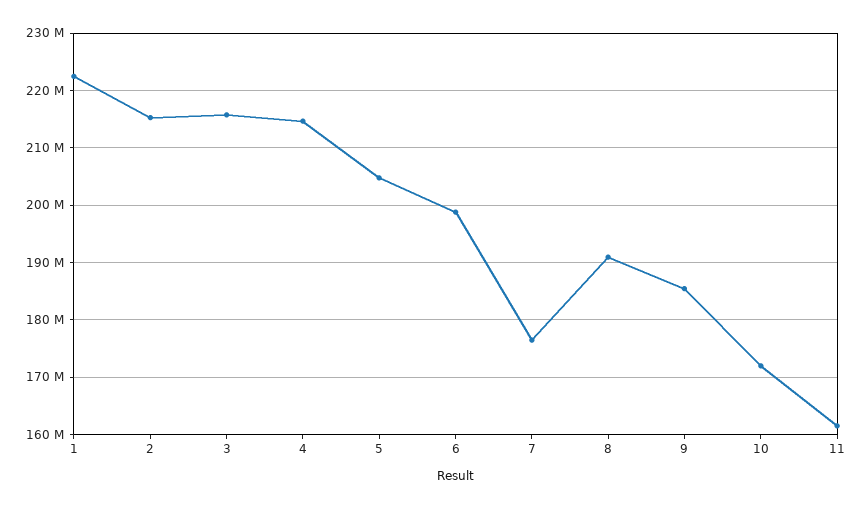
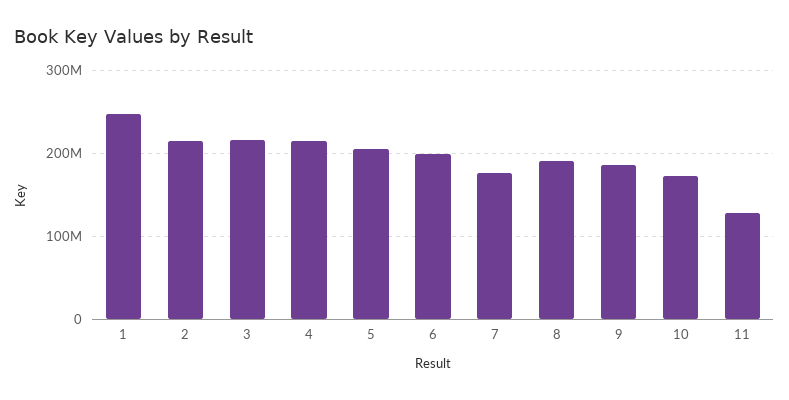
  {
-   "1": 222000000,
+   "1": 250000000,
    "2": 216000000,
    "3": 216000000,
    "4": 214000000,
    "5": 204000000,
    "6": 198000000,
    "7": 176000000,
    "8": 190000000,
    "9": 186000000,
    "10": 172000000,
-   "11": 162000000
+   "11": 130000000
  }

